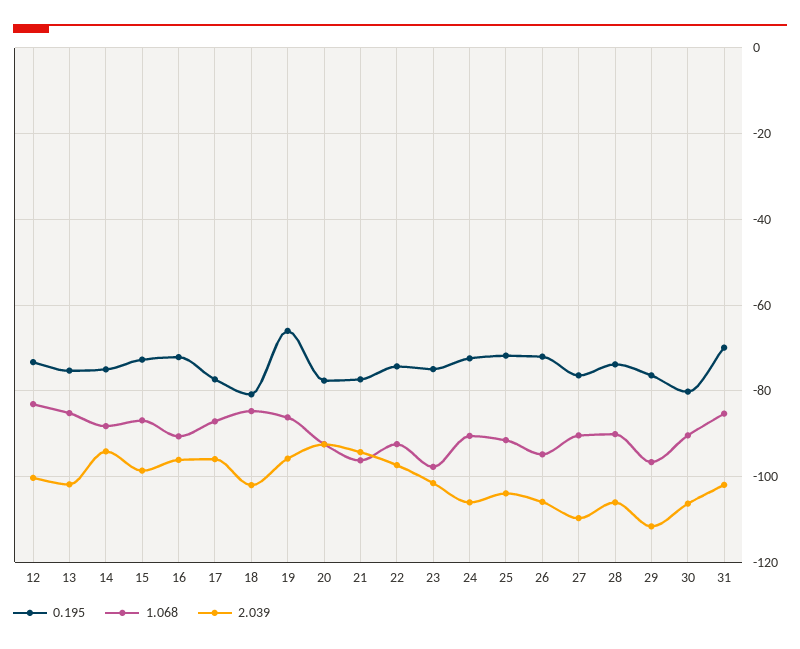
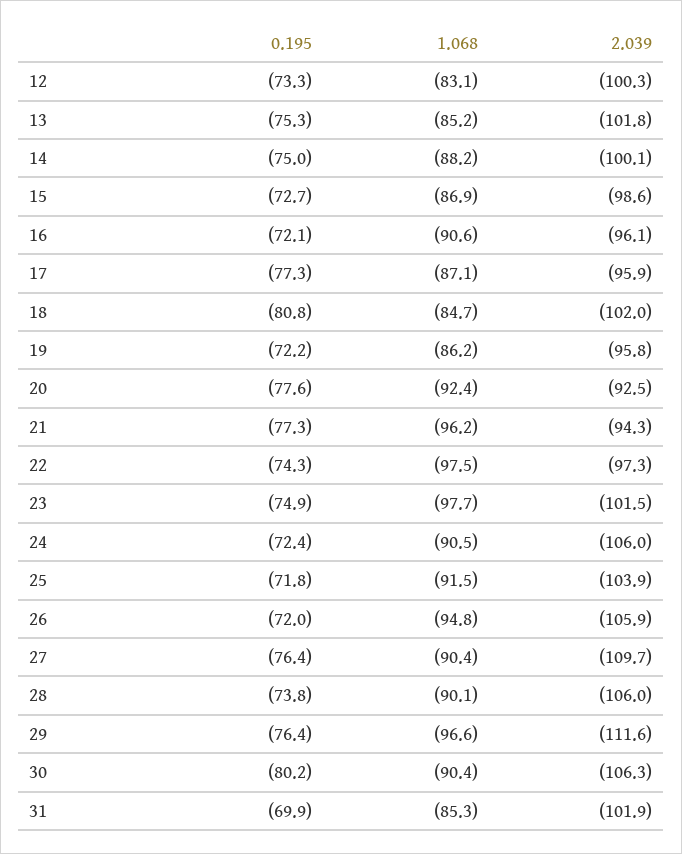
  {
    "0.195": {
      "12": -73.3,
      "13": -75.3,
      "14": -75,
      "15": -72.7,
      "16": -72.1,
      "17": -77.3,
      "18": -80.8,
-     "19": -66,
+     "19": -72.2,
      "20": -77.6,
      "21": -77.3,
      "22": -74.3,
      "23": -74.9,
      "24": -72.4,
      "25": -71.8,
      "26": -72,
      "27": -76.4,
      "28": -73.8,
      "29": -76.4,
      "30": -80.2,
      "31": -69.9
    },
    "1.068": {
      "12": -83.1,
      "13": -85.2,
      "14": -88.2,
      "15": -86.9,
      "16": -90.6,
      "17": -87.1,
      "18": -84.7,
      "19": -86.2,
      "20": -92.4,
      "21": -96.2,
-     "22": -92,
+     "22": -97.5,
      "23": -97.7,
      "24": -90.5,
      "25": -91.5,
      "26": -94.8,
      "27": -90.4,
      "28": -90.1,
      "29": -96.6,
      "30": -90.4,
      "31": -85.3
    },
    "2.039": {
      "12": -100.3,
      "13": -101.8,
-     "14": -94,
+     "14": -100.1,
      "15": -98.6,
      "16": -96.1,
      "17": -95.9,
      "18": -102,
      "19": -95.8,
      "20": -92.5,
      "21": -94.3,
      "22": -97.3,
      "23": -101.5,
      "24": -106,
      "25": -103.9,
      "26": -105.9,
      "27": -109.7,
      "28": -106,
      "29": -111.6,
      "30": -106.3,
      "31": -101.9
    }
  }

